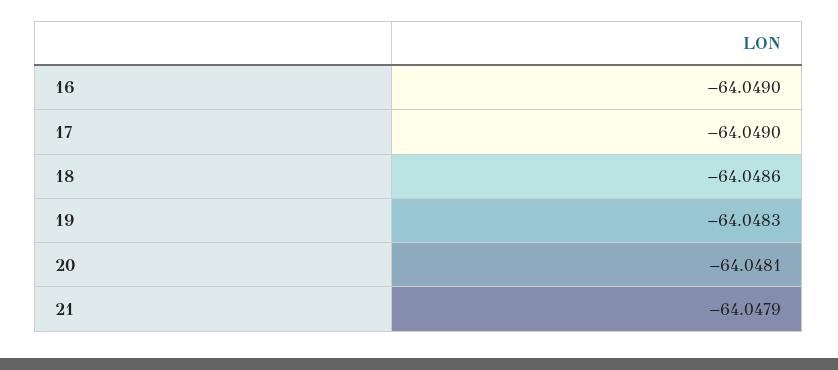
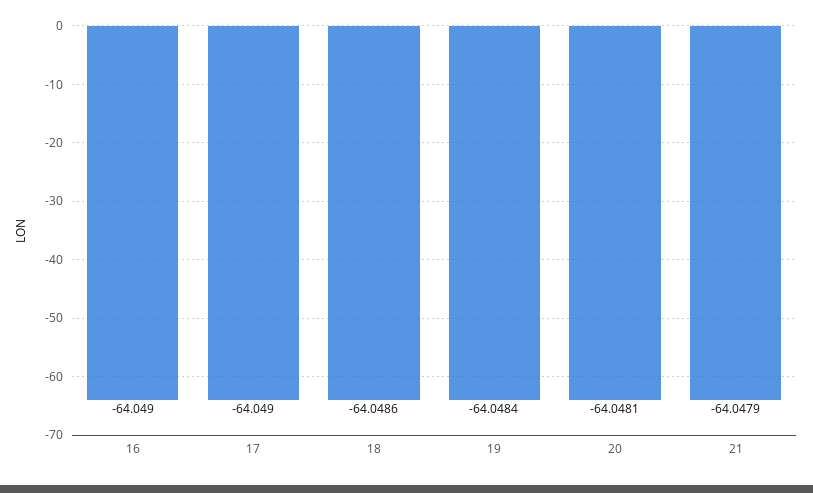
  {
    "16": -64.049,
    "17": -64.049,
    "18": -64.0486,
-   "19": -64.0483,
+   "19": -64.0484,
    "20": -64.0481,
    "21": -64.0479
  }

